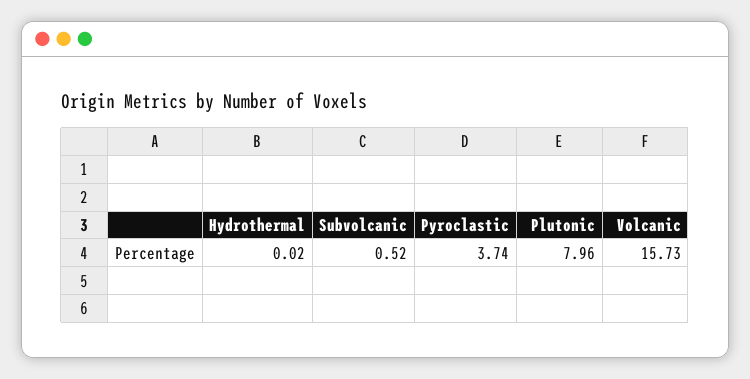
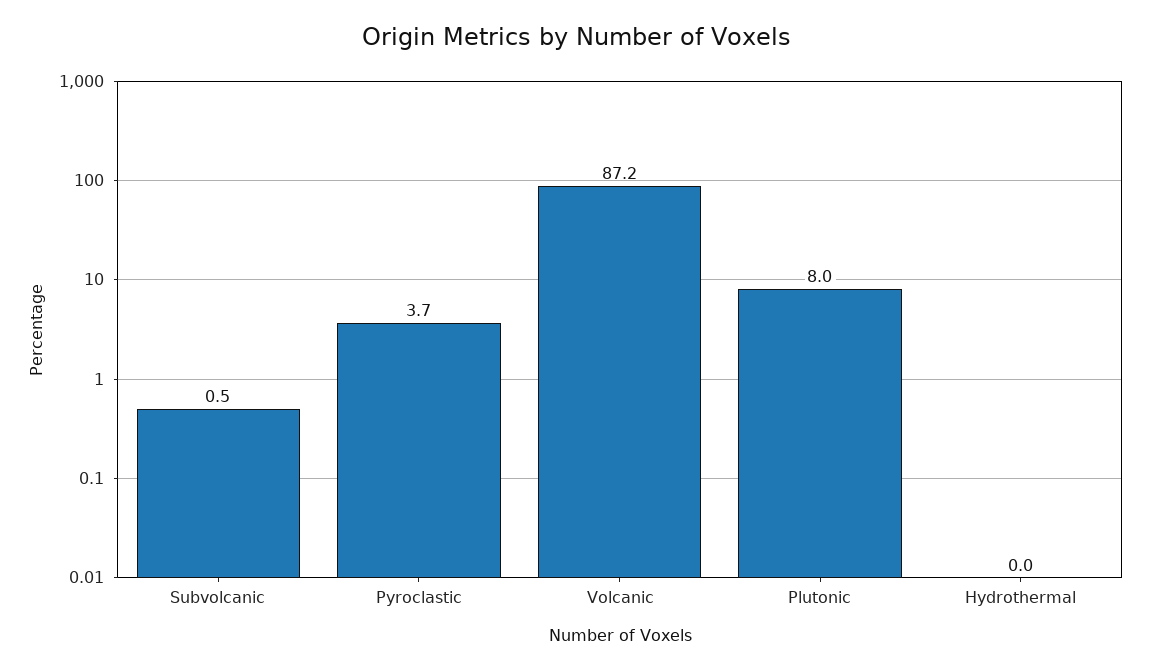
  {
    "Hydrothermal": 0.02,
    "Subvolcanic": 0.52,
    "Pyroclastic": 3.74,
    "Plutonic": 7.96,
-   "Volcanic": 15.73
+   "Volcanic": 87.2
  }

